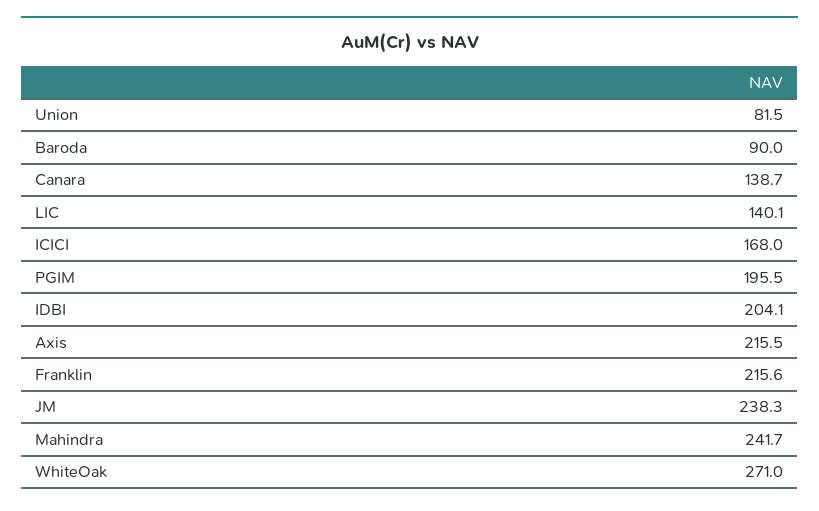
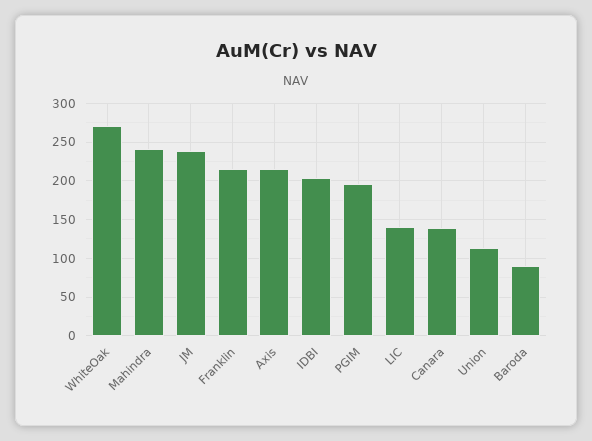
  {
-   "Union": 81.5,
+   "Union": 110,
    "Baroda": 90,
    "Canara": 138.7,
    "LIC": 140.1,
-   "ICICI": 168,
    "PGIM": 195.5,
    "IDBI": 204.1,
    "Axis": 215.5,
    "Franklin": 215.6,
    "JM": 238.3,
    "Mahindra": 241.7,
    "WhiteOak": 271
  }

